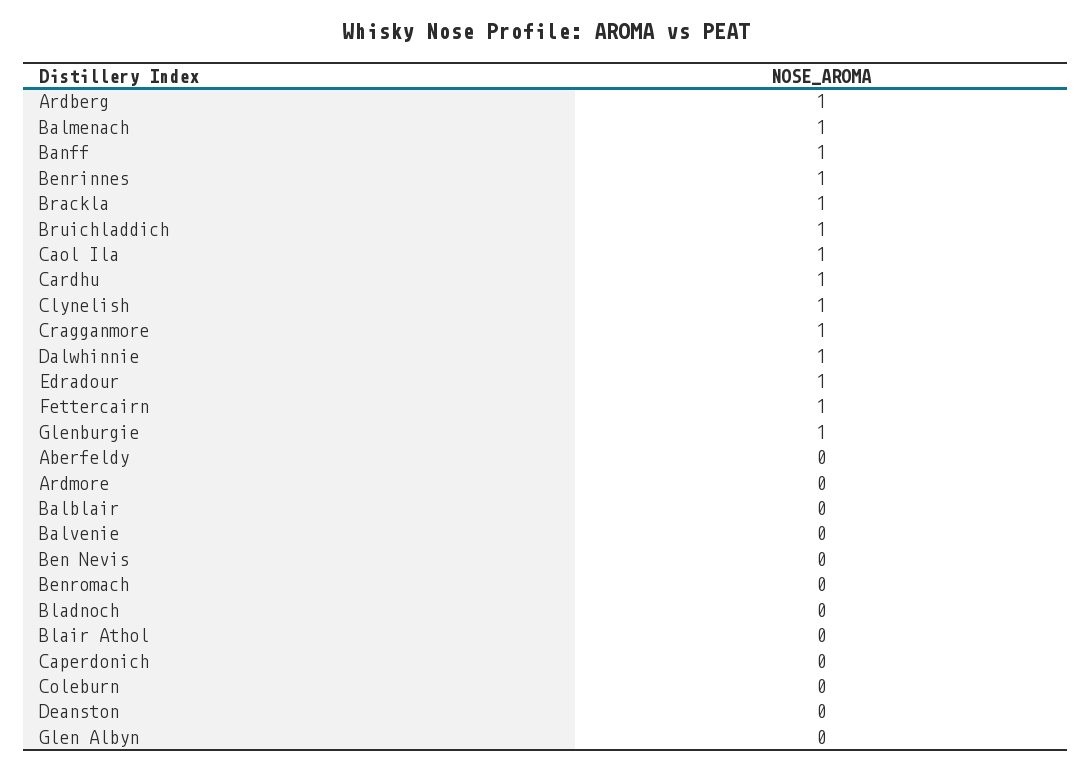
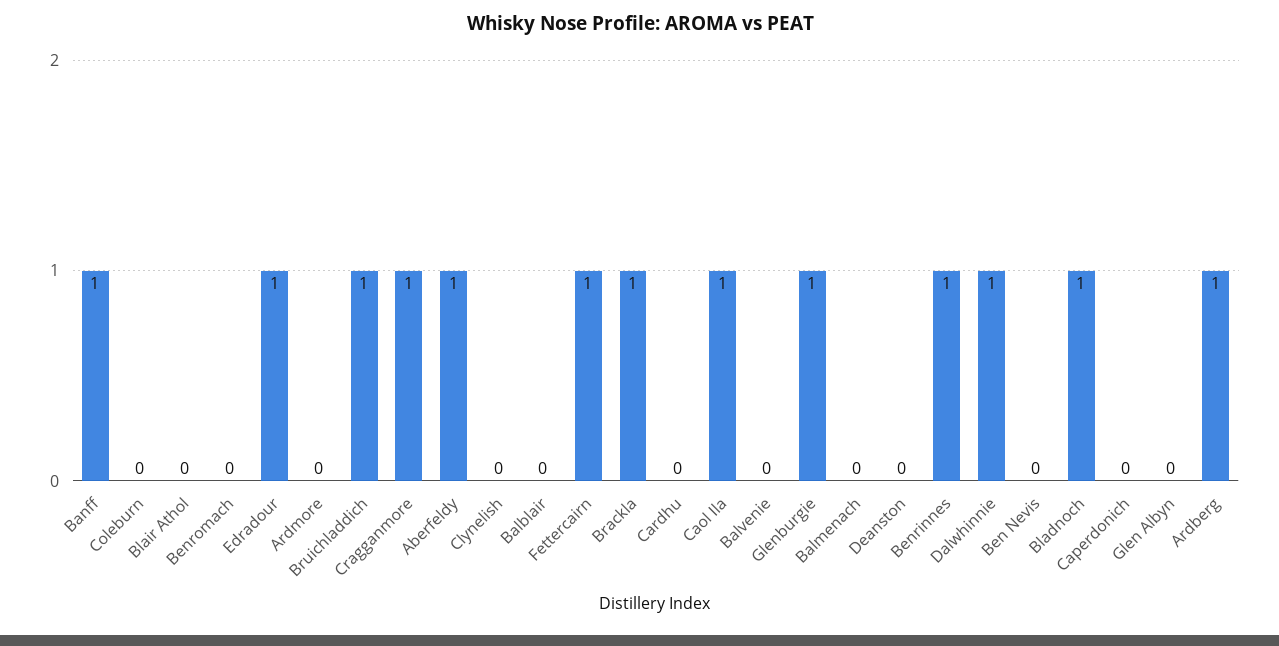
  {
    "Ardberg": 1,
-   "Balmenach": 1,
+   "Balmenach": 0,
    "Banff": 1,
    "Benrinnes": 1,
    "Brackla": 1,
    "Bruichladdich": 1,
    "Caol Ila": 1,
-   "Cardhu": 1,
+   "Cardhu": 0,
-   "Clynelish": 1,
+   "Clynelish": 0,
    "Cragganmore": 1,
    "Dalwhinnie": 1,
    "Edradour": 1,
    "Fettercairn": 1,
    "Glenburgie": 1,
-   "Aberfeldy": 0,
+   "Aberfeldy": 1,
    "Ardmore": 0,
    "Balblair": 0,
    "Balvenie": 0,
    "Ben Nevis": 0,
    "Benromach": 0,
-   "Bladnoch": 0,
+   "Bladnoch": 1,
    "Blair Athol": 0,
    "Caperdonich": 0,
    "Coleburn": 0,
    "Deanston": 0,
    "Glen Albyn": 0
  }

